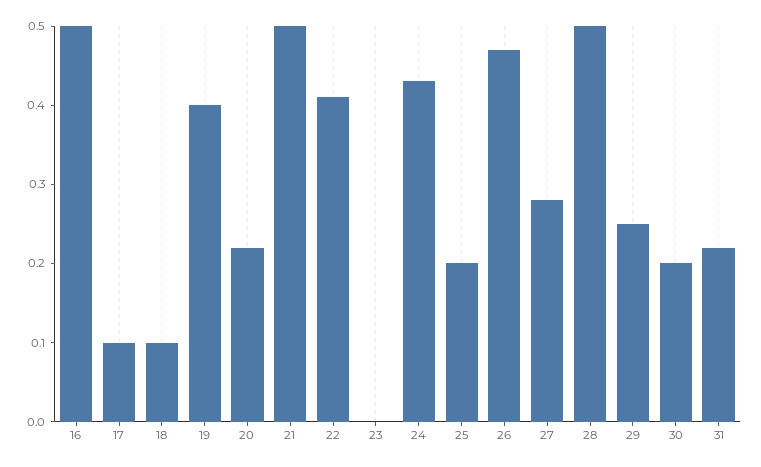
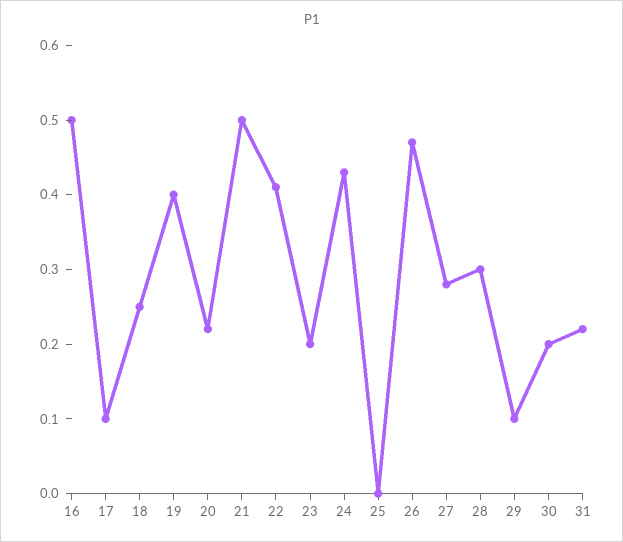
  {
    "16": 0.5,
    "17": 0.1,
-   "18": 0.1,
+   "18": 0.25,
    "19": 0.4,
    "20": 0.2,
    "21": 0.5,
    "22": 0.4,
-   "23": 0,
+   "23": 0.2,
    "24": 0.45,
-   "25": 0.2,
+   "25": 0,
    "26": 0.45,
    "27": 0.3,
-   "28": 0.5,
+   "28": 0.3,
-   "29": 0.25,
+   "29": 0.1,
    "30": 0.2,
    "31": 0.2
  }

